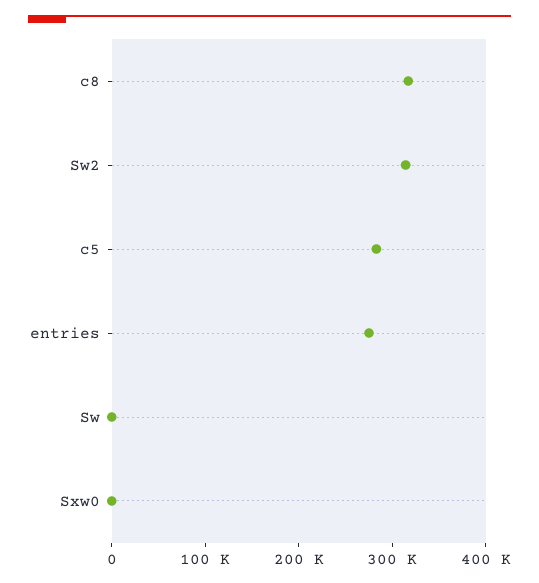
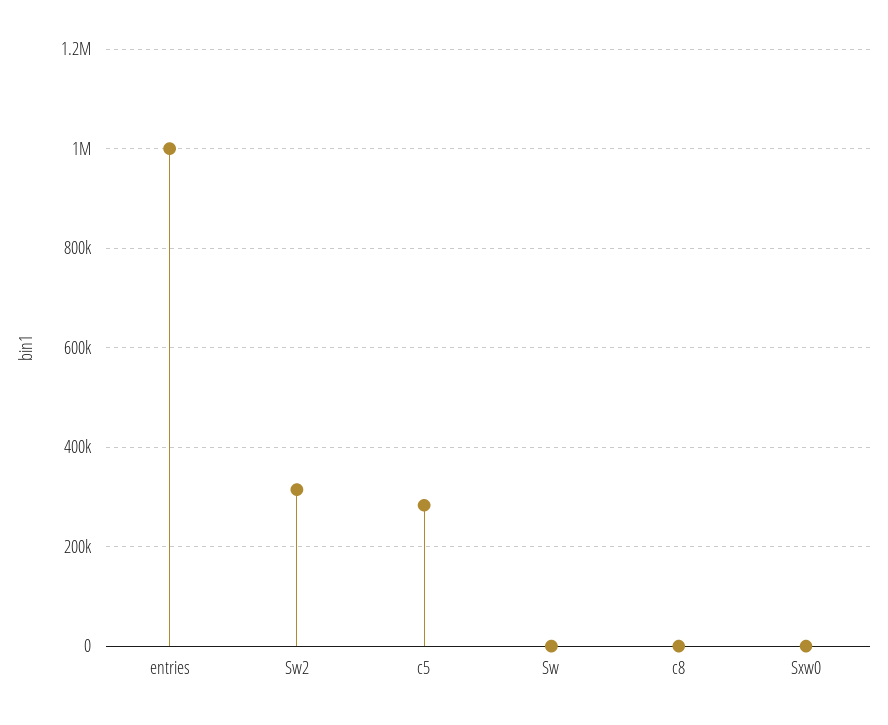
  {
-   "c8": 320000,
+   "c8": 0,
    "Sw2": 320000,
    "c5": 280000,
-   "entries": 280000,
+   "entries": 1000000,
    "Sw": 0,
    "Sxw0": 0
  }

